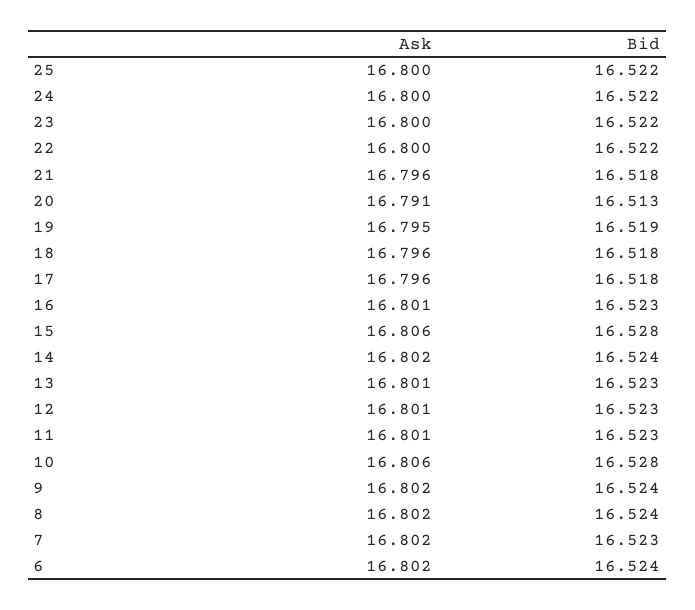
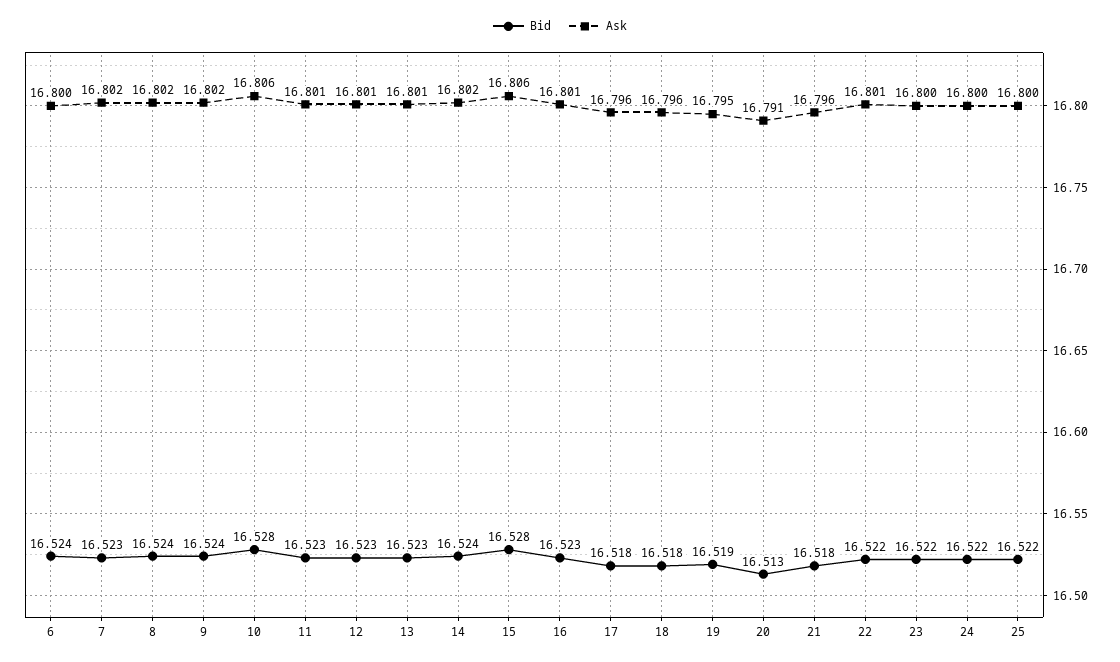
  {
    "Ask": {
      "25": 16.8,
      "24": 16.8,
      "23": 16.8,
-     "22": 16.8,
+     "22": 16.801,
      "21": 16.796,
      "20": 16.791,
      "19": 16.795,
      "18": 16.796,
      "17": 16.796,
      "16": 16.801,
      "15": 16.806,
      "14": 16.802,
      "13": 16.801,
      "12": 16.801,
      "11": 16.801,
      "10": 16.806,
      "9": 16.802,
      "8": 16.802,
      "7": 16.802,
-     "6": 16.802
+     "6": 16.8
    },
    "Bid": {
      "25": 16.522,
      "24": 16.522,
      "23": 16.522,
      "22": 16.522,
      "21": 16.518,
      "20": 16.513,
      "19": 16.519,
      "18": 16.518,
      "17": 16.518,
      "16": 16.523,
      "15": 16.528,
      "14": 16.524,
      "13": 16.523,
      "12": 16.523,
      "11": 16.523,
      "10": 16.528,
      "9": 16.524,
      "8": 16.524,
      "7": 16.523,
      "6": 16.524
    }
  }

